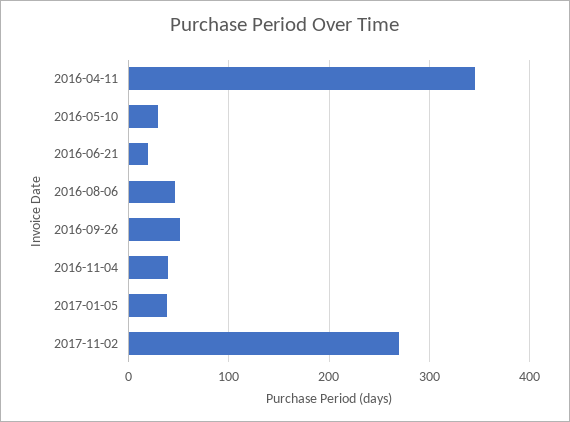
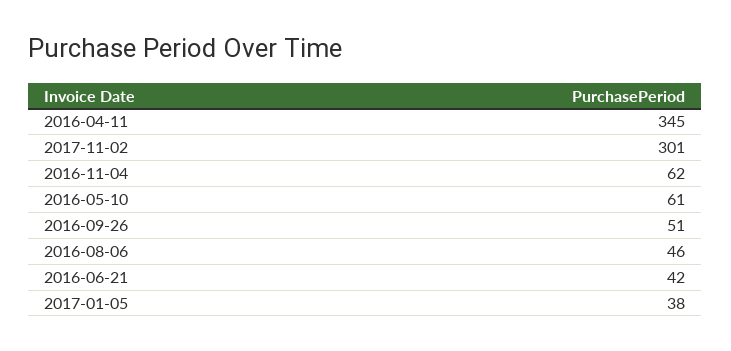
  {
    "2016-04-11": 345,
-   "2016-05-10": 30,
+   "2016-05-10": 61,
-   "2016-06-21": 20,
+   "2016-06-21": 42,
    "2016-08-06": 46,
    "2016-09-26": 51,
-   "2016-11-04": 40,
+   "2016-11-04": 62,
    "2017-01-05": 38,
-   "2017-11-02": 270
+   "2017-11-02": 301
  }

